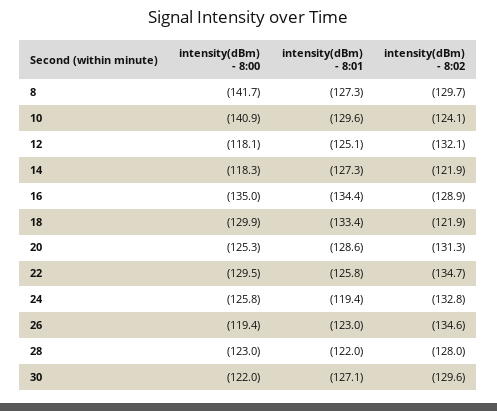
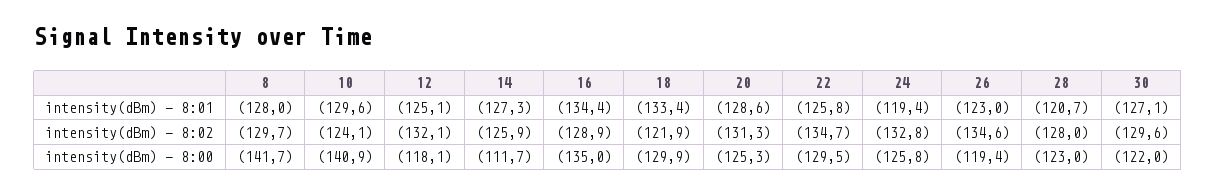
  {
    "intensity(dBm) - 8:00": {
      "8": -141.7,
      "10": -140.9,
      "12": -118.1,
-     "14": -118.3,
+     "14": -111.7,
      "16": -135,
      "18": -129.9,
      "20": -125.3,
      "22": -129.5,
      "24": -125.8,
      "26": -119.4,
      "28": -123,
      "30": -122
    },
    "intensity(dBm) - 8:01": {
-     "8": -127.3,
+     "8": -128,
      "10": -129.6,
      "12": -125.1,
      "14": -127.3,
      "16": -134.4,
      "18": -133.4,
      "20": -128.6,
      "22": -125.8,
      "24": -119.4,
      "26": -123,
-     "28": -122,
+     "28": -120.7,
      "30": -127.1
    },
    "intensity(dBm) - 8:02": {
      "8": -129.7,
      "10": -124.1,
      "12": -132.1,
-     "14": -121.9,
+     "14": -125.9,
      "16": -128.9,
      "18": -121.9,
      "20": -131.3,
      "22": -134.7,
      "24": -132.8,
      "26": -134.6,
      "28": -128,
      "30": -129.6
    }
  }

